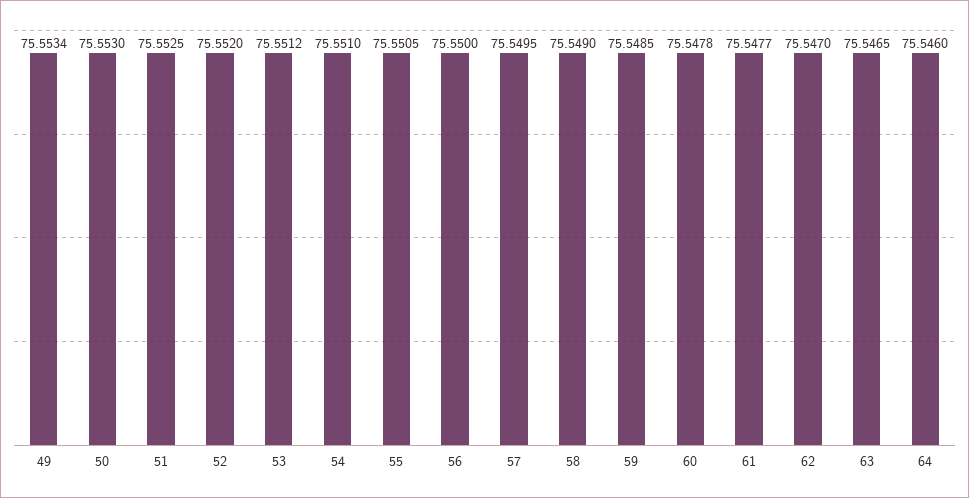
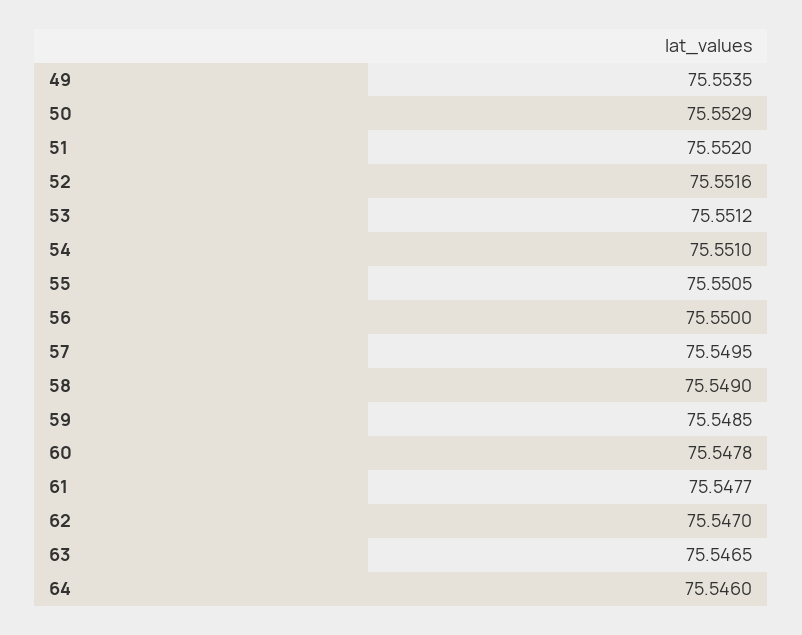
  {
-   "49": 75.5534,
+   "49": 75.5535,
-   "50": 75.553,
+   "50": 75.5529,
-   "51": 75.5525,
+   "51": 75.552,
-   "52": 75.552,
+   "52": 75.5516,
    "53": 75.5512,
    "54": 75.551,
    "55": 75.5505,
    "56": 75.55,
    "57": 75.5495,
    "58": 75.549,
    "59": 75.5485,
    "60": 75.5478,
    "61": 75.5477,
    "62": 75.547,
    "63": 75.5465,
    "64": 75.546
  }

